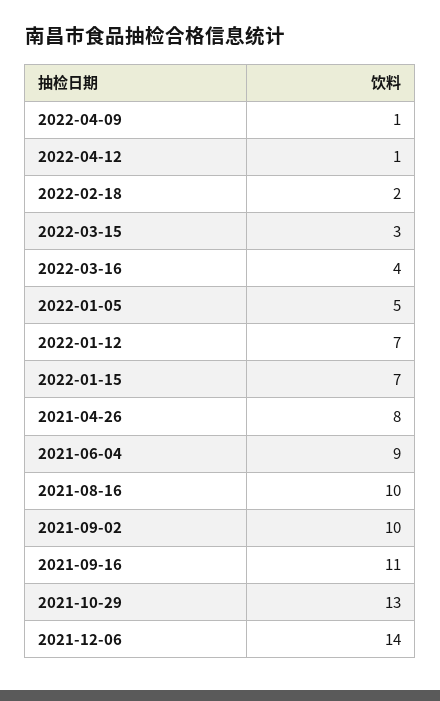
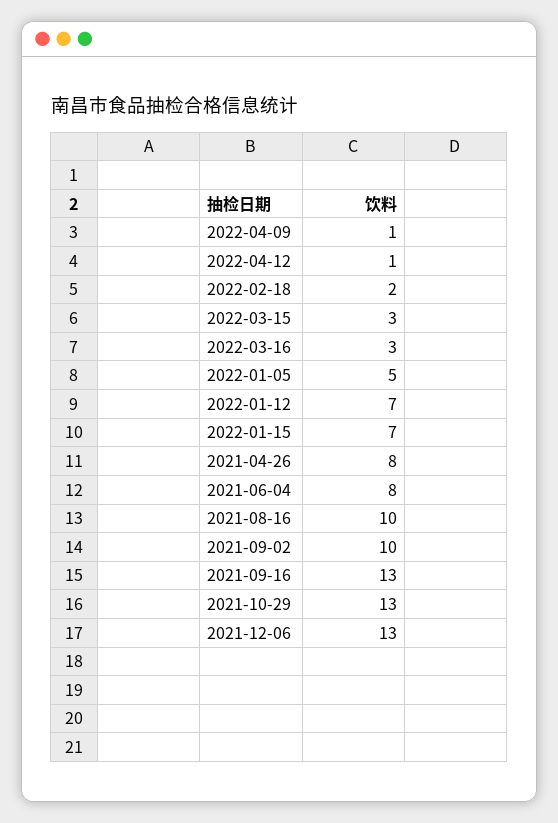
  {
    "2022-04-09": 1,
    "2022-04-12": 1,
    "2022-02-18": 2,
    "2022-03-15": 3,
-   "2022-03-16": 4,
+   "2022-03-16": 3,
    "2022-01-05": 5,
    "2022-01-12": 7,
    "2022-01-15": 7,
    "2021-04-26": 8,
-   "2021-06-04": 9,
+   "2021-06-04": 8,
    "2021-08-16": 10,
    "2021-09-02": 10,
-   "2021-09-16": 11,
+   "2021-09-16": 13,
    "2021-10-29": 13,
-   "2021-12-06": 14
+   "2021-12-06": 13
  }

